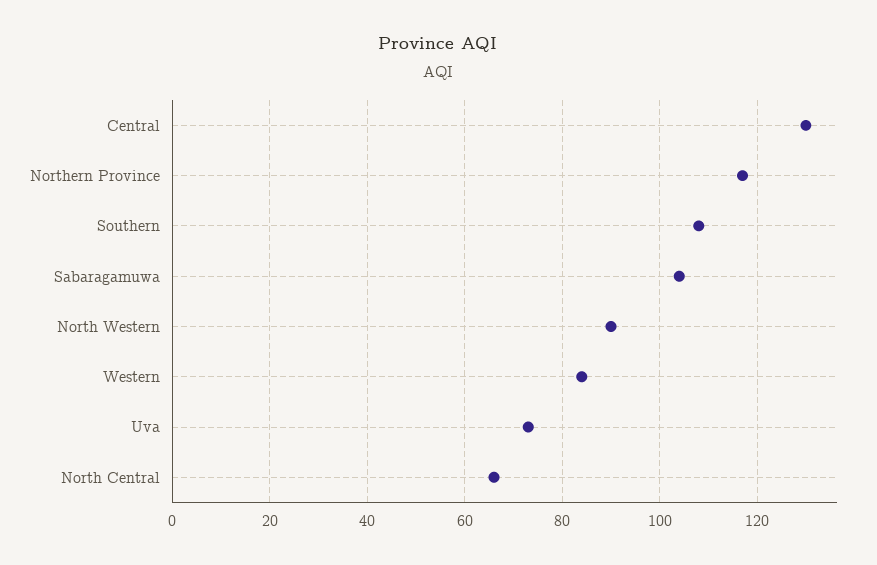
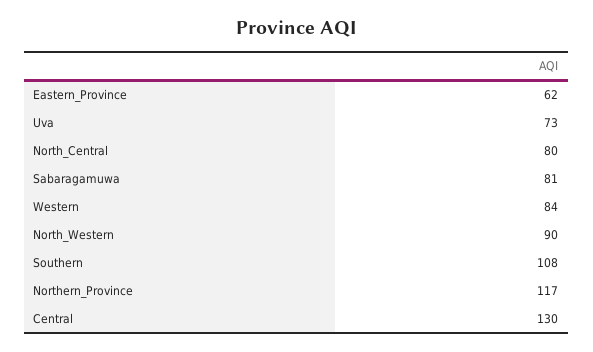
  {
    "Central": 130,
    "Northern Province": 117,
    "Southern": 108,
-   "Sabaragamuwa": 105,
+   "Sabaragamuwa": 81,
    "North Western": 90,
    "Western": 84,
    "Uva": 73,
-   "North Central": 65
+   "North Central": 80,
+   "Eastern_Province": 62
  }

